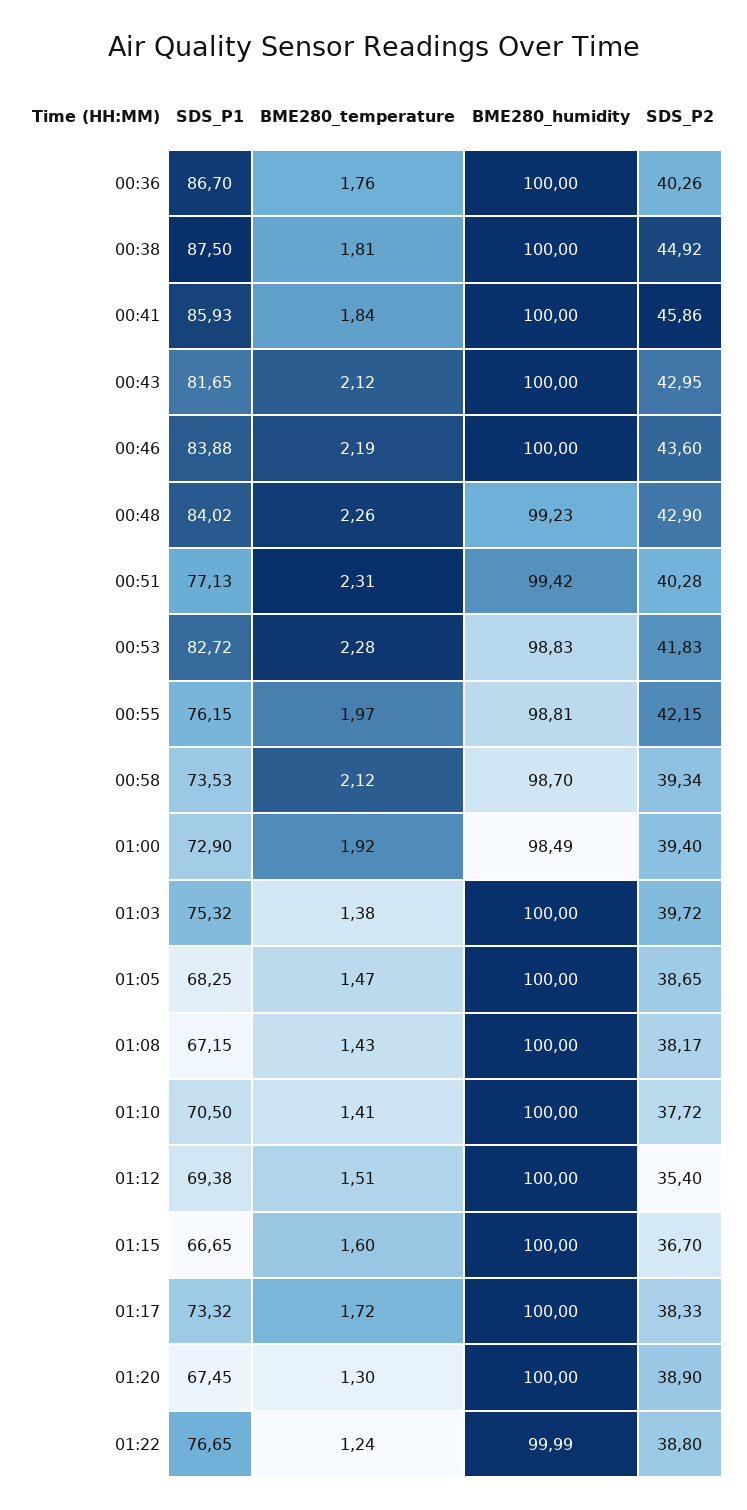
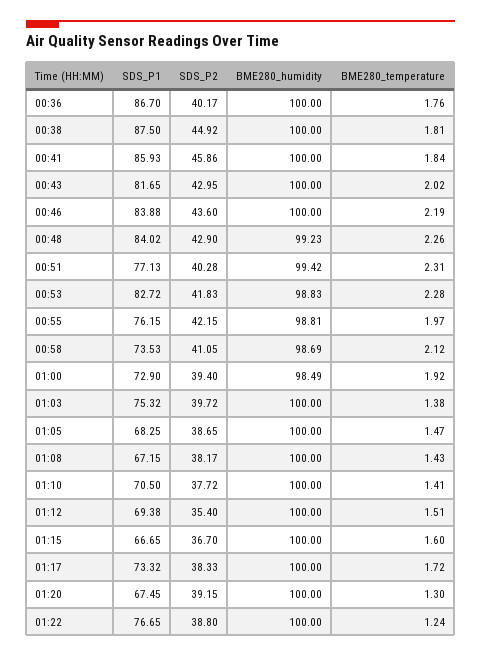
  {
    "SDS_P1": {
      "00:36": 86.7,
      "00:38": 87.5,
      "00:41": 85.93,
      "00:43": 81.65,
      "00:46": 83.88,
      "00:48": 84.02,
      "00:51": 77.13,
      "00:53": 82.72,
      "00:55": 76.15,
      "00:58": 73.53,
      "01:00": 72.9,
      "01:03": 75.32,
      "01:05": 68.25,
      "01:08": 67.15,
      "01:10": 70.5,
      "01:12": 69.38,
      "01:15": 66.65,
      "01:17": 73.32,
      "01:20": 67.45,
      "01:22": 76.65
    },
    "BME280_temperature": {
      "00:36": 1.76,
      "00:38": 1.81,
      "00:41": 1.84,
-     "00:43": 2.12,
+     "00:43": 2.02,
      "00:46": 2.19,
      "00:48": 2.26,
      "00:51": 2.31,
      "00:53": 2.28,
      "00:55": 1.97,
      "00:58": 2.12,
      "01:00": 1.92,
      "01:03": 1.38,
      "01:05": 1.47,
      "01:08": 1.43,
      "01:10": 1.41,
      "01:12": 1.51,
      "01:15": 1.6,
      "01:17": 1.72,
      "01:20": 1.3,
      "01:22": 1.24
    },
    "BME280_humidity": {
      "00:36": 100,
      "00:38": 100,
      "00:41": 100,
      "00:43": 100,
      "00:46": 100,
      "00:48": 99.23,
      "00:51": 99.42,
      "00:53": 98.83,
      "00:55": 98.81,
-     "00:58": 98.7,
+     "00:58": 98.69,
      "01:00": 98.49,
      "01:03": 100,
      "01:05": 100,
      "01:08": 100,
      "01:10": 100,
      "01:12": 100,
      "01:15": 100,
      "01:17": 100,
      "01:20": 100,
-     "01:22": 99.99
+     "01:22": 100
    },
    "SDS_P2": {
-     "00:36": 40.26,
+     "00:36": 40.17,
      "00:38": 44.92,
      "00:41": 45.86,
      "00:43": 42.95,
      "00:46": 43.6,
      "00:48": 42.9,
      "00:51": 40.28,
      "00:53": 41.83,
      "00:55": 42.15,
-     "00:58": 39.34,
+     "00:58": 41.05,
      "01:00": 39.4,
      "01:03": 39.72,
      "01:05": 38.65,
      "01:08": 38.17,
      "01:10": 37.72,
      "01:12": 35.4,
      "01:15": 36.7,
      "01:17": 38.33,
-     "01:20": 38.9,
+     "01:20": 39.15,
      "01:22": 38.8
    }
  }

